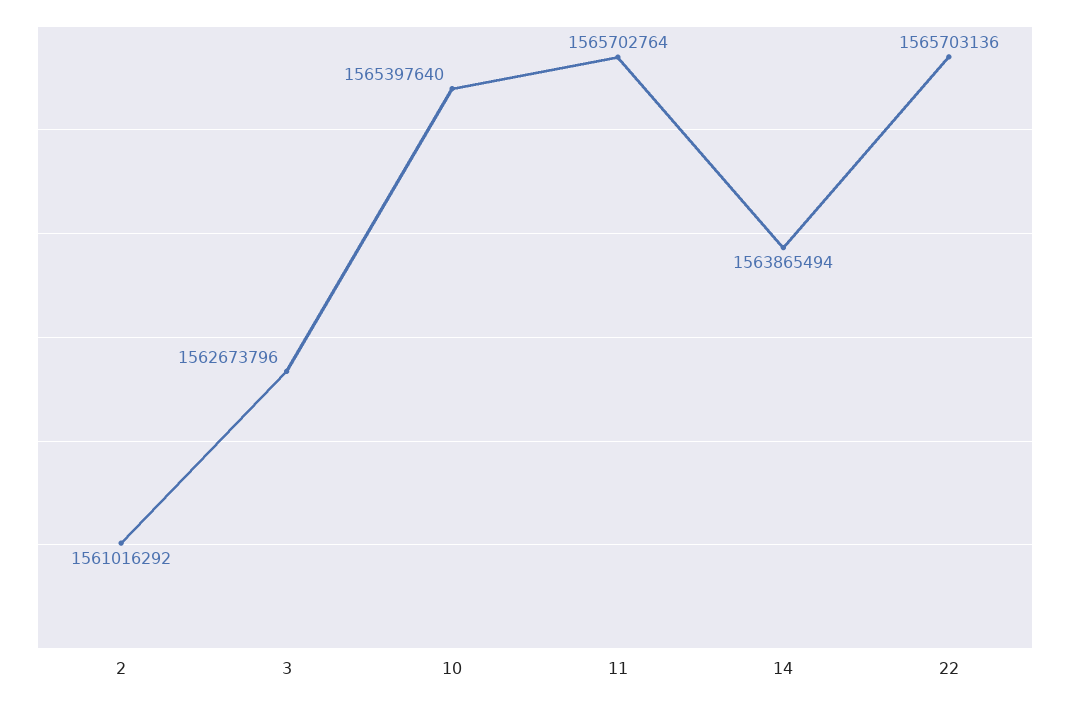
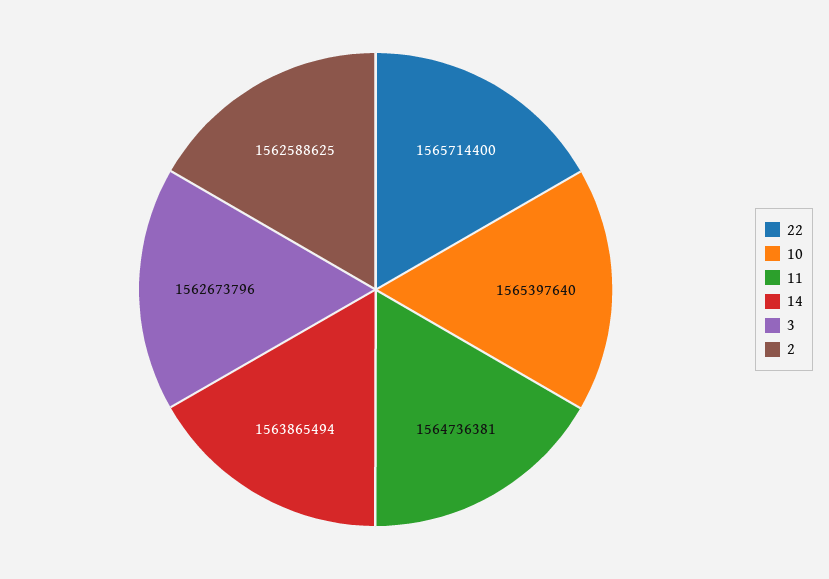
  {
-   "2": 1561016292,
+   "2": 1562588625,
    "3": 1562673796,
    "10": 1565397640,
-   "11": 1565702764,
+   "11": 1564736381,
    "14": 1563865494,
-   "22": 1565703136
+   "22": 1565714400
  }

